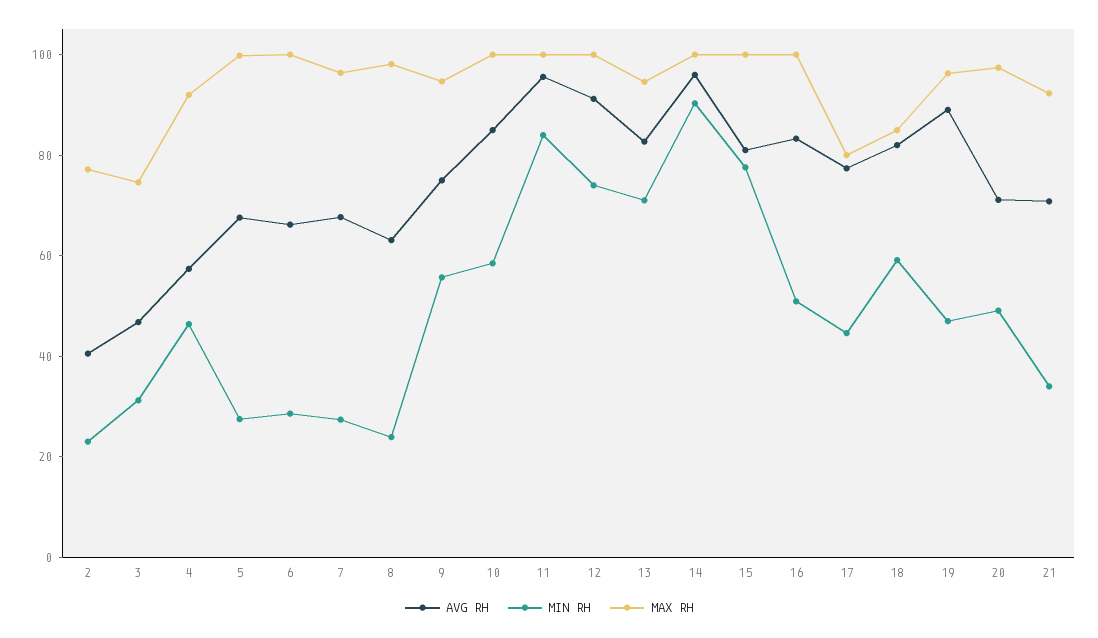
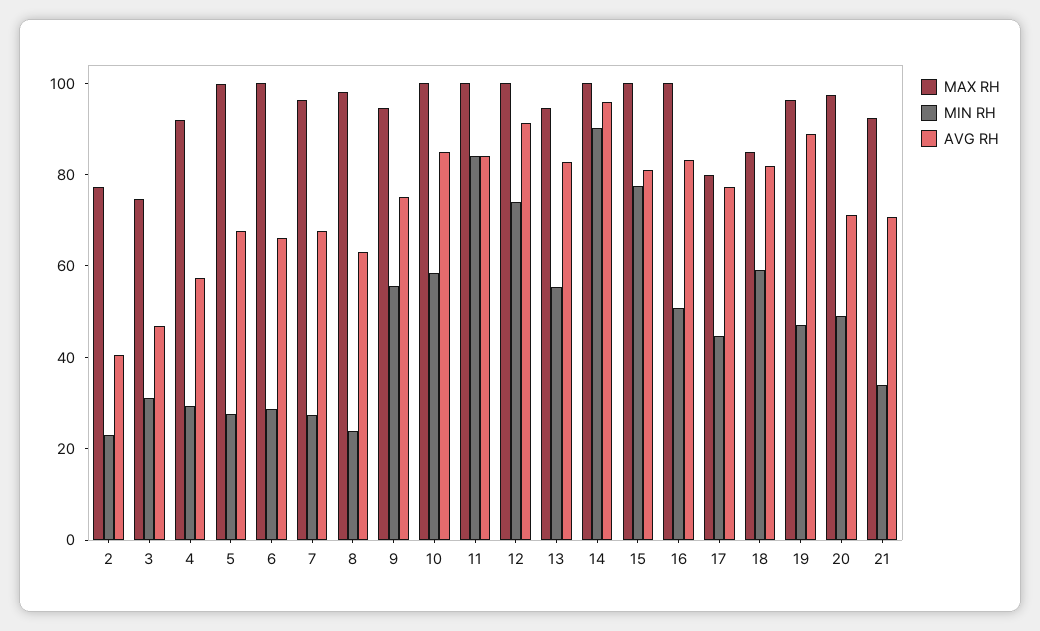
  {
    "AVG RH": {
      "2": 40,
      "3": 45,
      "4": 55,
      "5": 70,
      "6": 65,
      "7": 70,
      "8": 65,
      "9": 75,
      "10": 85,
-     "11": 95,
+     "11": 85,
      "12": 90,
      "13": 85,
      "14": 95,
      "15": 80,
      "16": 85,
      "17": 75,
      "18": 80,
      "19": 90,
      "20": 70,
      "21": 70
    },
    "MIN RH": {
      "2": 25,
      "3": 30,
-     "4": 45,
+     "4": 30,
      "5": 30,
      "6": 30,
      "7": 25,
      "8": 25,
      "9": 55,
      "10": 60,
      "11": 85,
      "12": 75,
-     "13": 70,
+     "13": 55,
      "14": 90,
      "15": 80,
      "16": 50,
      "17": 45,
      "18": 60,
      "19": 45,
      "20": 50,
      "21": 35
    },
    "MAX RH": {
      "2": 75,
      "3": 75,
      "4": 90,
      "5": 100,
      "6": 100,
      "7": 95,
      "8": 100,
      "9": 95,
      "10": 100,
      "11": 100,
      "12": 100,
      "13": 95,
      "14": 100,
      "15": 100,
      "16": 100,
      "17": 80,
      "18": 85,
      "19": 95,
      "20": 95,
      "21": 90
    }
  }

